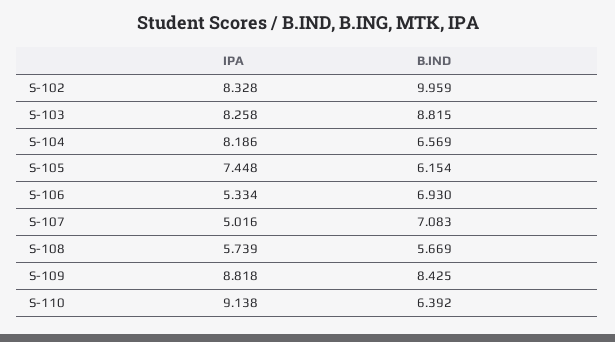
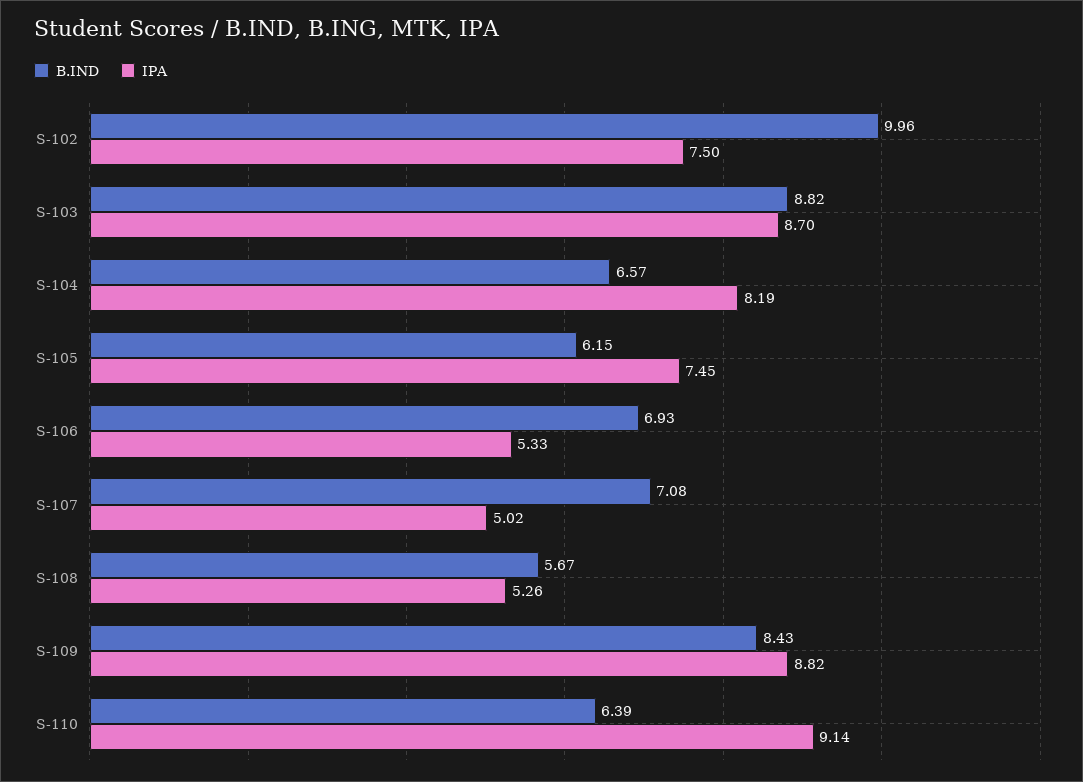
  {
    "IPA": {
-     "S-102": 8.328,
+     "S-102": 7.5,
-     "S-103": 8.258,
+     "S-103": 8.7,
      "S-104": 8.186,
      "S-105": 7.448,
      "S-106": 5.334,
      "S-107": 5.016,
-     "S-108": 5.739,
+     "S-108": 5.26,
      "S-109": 8.818,
      "S-110": 9.138
    },
    "B.IND": {
      "S-102": 9.959,
      "S-103": 8.815,
      "S-104": 6.569,
      "S-105": 6.154,
      "S-106": 6.93,
      "S-107": 7.083,
      "S-108": 5.669,
      "S-109": 8.425,
      "S-110": 6.392
    }
  }

